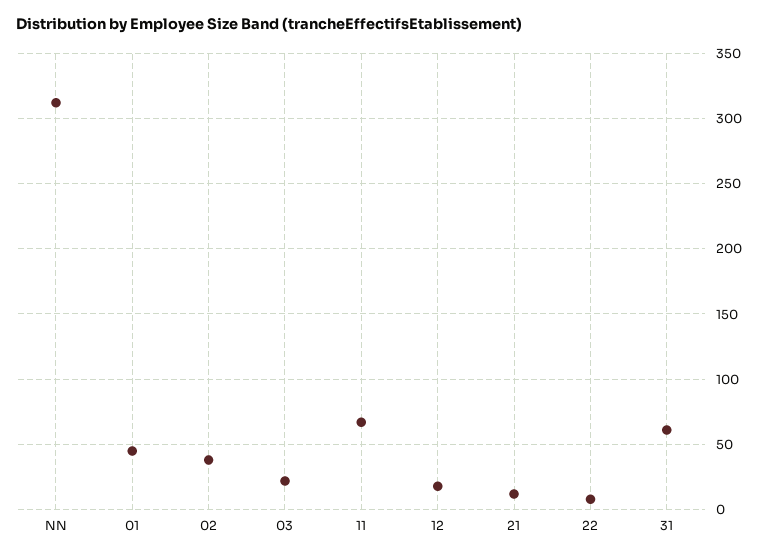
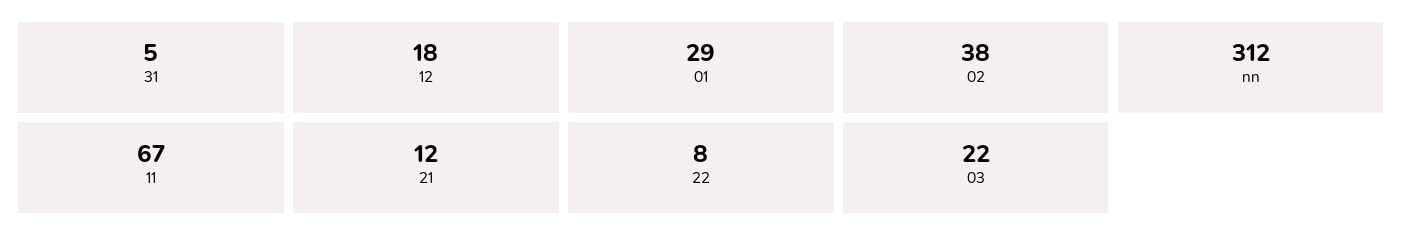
  {
    "NN": 312,
-   "01": 45,
+   "01": 29,
    "02": 38,
    "03": 22,
    "11": 67,
    "12": 18,
    "21": 12,
    "22": 8,
-   "31": 60
+   "31": 5
  }

